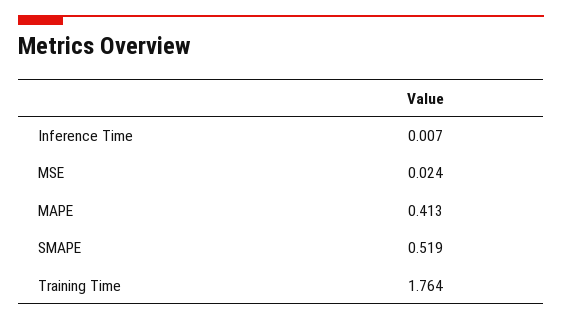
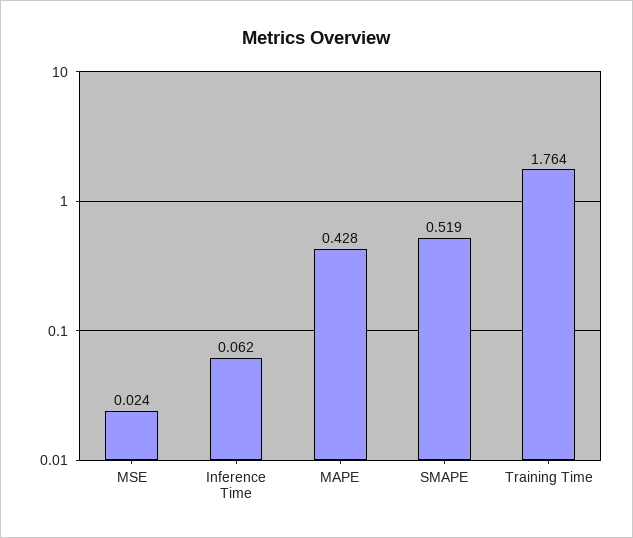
  {
-   "Inference Time": 0.007,
+   "Inference Time": 0.062,
    "MSE": 0.024,
-   "MAPE": 0.413,
+   "MAPE": 0.428,
    "SMAPE": 0.519,
    "Training Time": 1.764
  }

